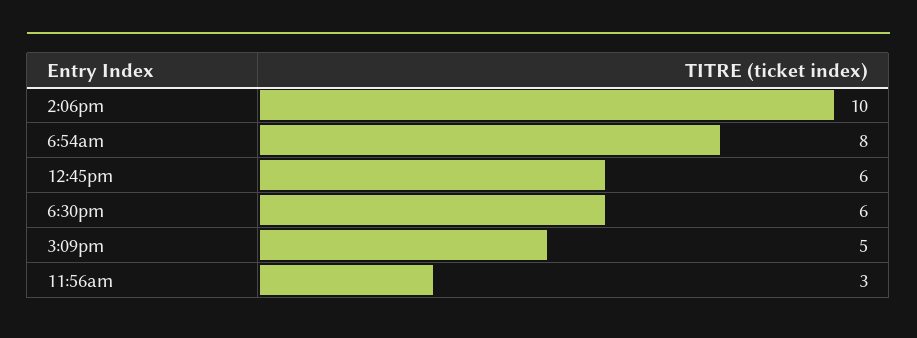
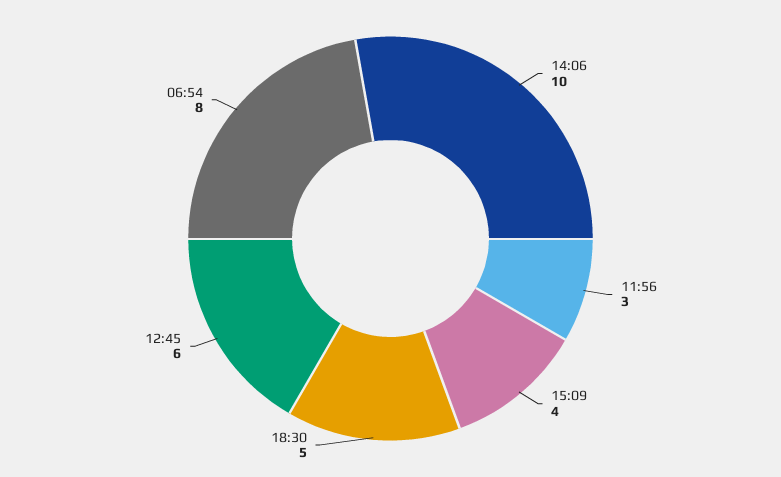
  {
    "2:06pm": 10,
    "6:54am": 8,
    "12:45pm": 6,
-   "6:30pm": 6,
+   "6:30pm": 5,
-   "3:09pm": 5,
+   "3:09pm": 4,
    "11:56am": 3
  }

